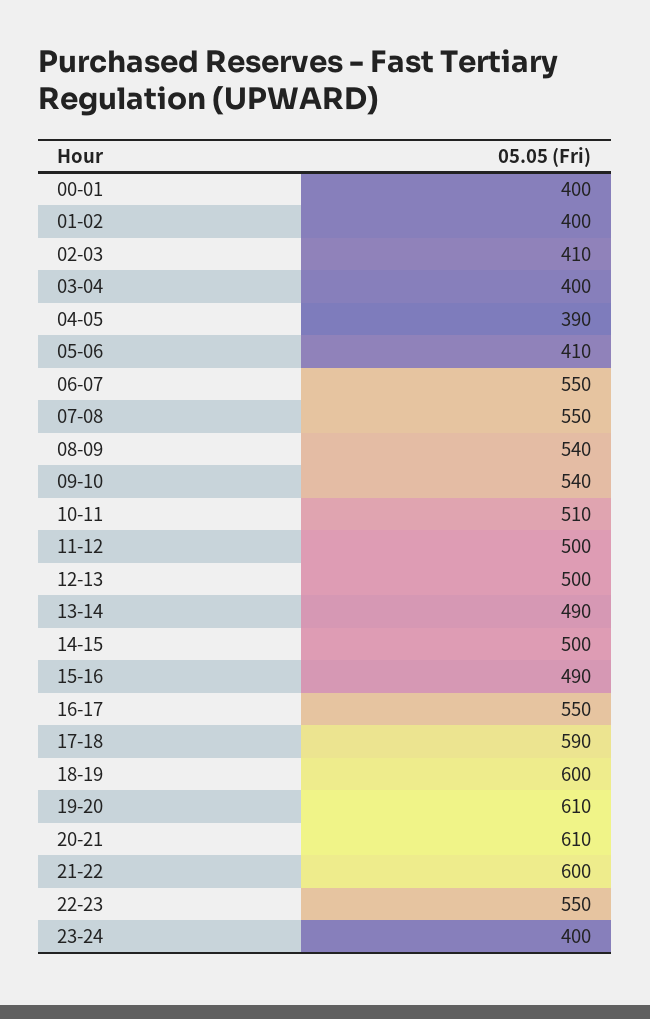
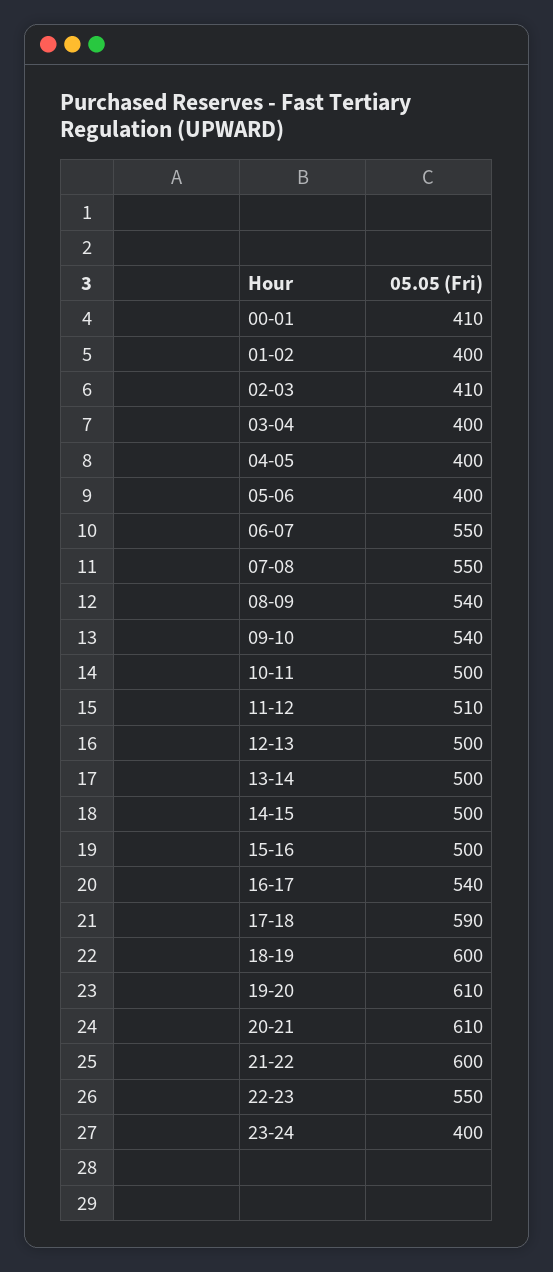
  {
-   "00-01": 400,
+   "00-01": 410,
    "01-02": 400,
    "02-03": 410,
    "03-04": 400,
-   "04-05": 390,
+   "04-05": 400,
-   "05-06": 410,
+   "05-06": 400,
    "06-07": 550,
    "07-08": 550,
    "08-09": 540,
    "09-10": 540,
-   "10-11": 510,
+   "10-11": 500,
-   "11-12": 500,
+   "11-12": 510,
    "12-13": 500,
-   "13-14": 490,
+   "13-14": 500,
    "14-15": 500,
-   "15-16": 490,
+   "15-16": 500,
-   "16-17": 550,
+   "16-17": 540,
    "17-18": 590,
    "18-19": 600,
    "19-20": 610,
    "20-21": 610,
    "21-22": 600,
    "22-23": 550,
    "23-24": 400
  }

